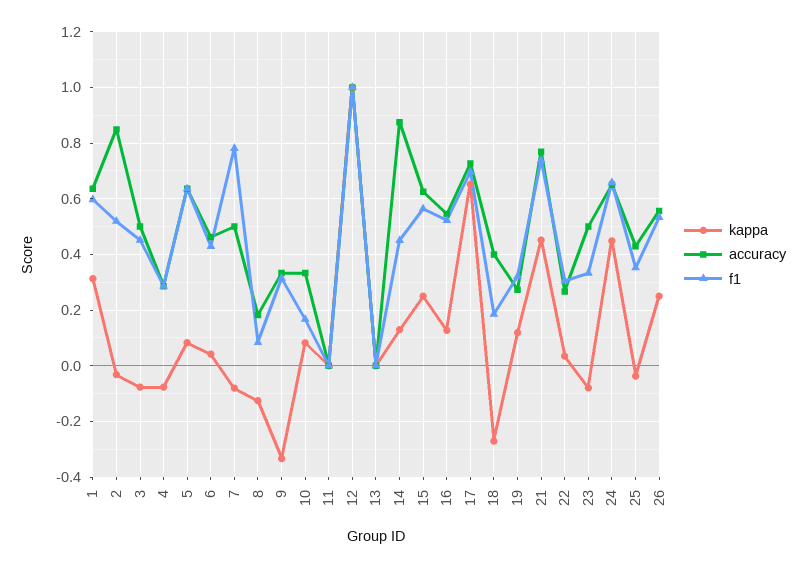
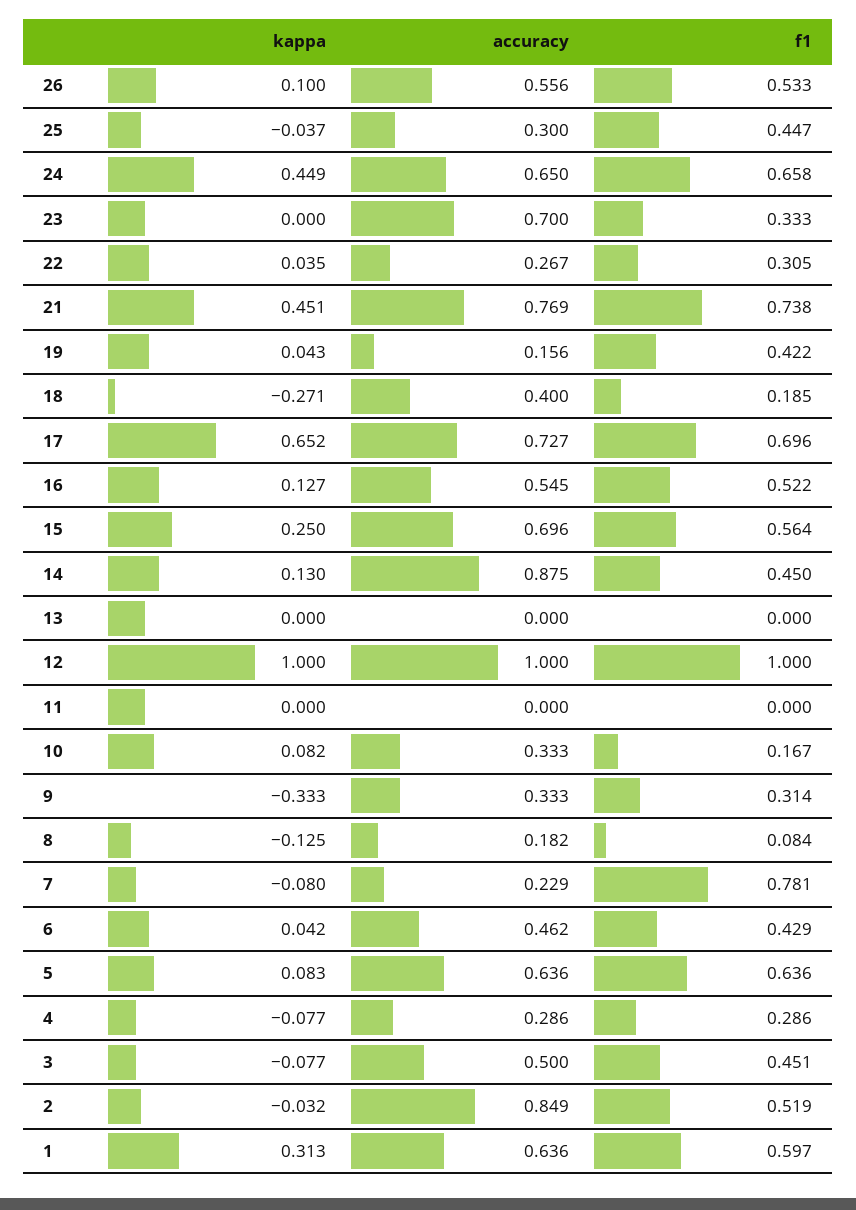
  {
    "kappa": {
      "1": 0.313,
      "2": -0.032,
      "3": -0.077,
      "4": -0.077,
      "5": 0.083,
      "6": 0.042,
      "7": -0.08,
      "8": -0.125,
      "9": -0.333,
      "10": 0.082,
      "11": 0,
      "12": 1,
      "13": 0,
      "14": 0.13,
      "15": 0.25,
      "16": 0.127,
      "17": 0.652,
      "18": -0.271,
-     "19": 0.125,
+     "19": 0.043,
      "21": 0.451,
      "22": 0.035,
-     "23": -0.075,
+     "23": 0,
      "24": 0.449,
      "25": -0.037,
-     "26": 0.25
+     "26": 0.1
    },
    "accuracy": {
      "1": 0.636,
      "2": 0.849,
      "3": 0.5,
      "4": 0.286,
      "5": 0.636,
      "6": 0.462,
-     "7": 0.5,
+     "7": 0.229,
      "8": 0.182,
      "9": 0.333,
      "10": 0.333,
      "11": 0,
      "12": 1,
      "13": 0,
      "14": 0.875,
-     "15": 0.625,
+     "15": 0.696,
      "16": 0.545,
      "17": 0.727,
      "18": 0.4,
-     "19": 0.275,
+     "19": 0.156,
      "21": 0.769,
      "22": 0.267,
-     "23": 0.5,
+     "23": 0.7,
      "24": 0.65,
-     "25": 0.425,
+     "25": 0.3,
      "26": 0.556
    },
    "f1": {
      "1": 0.597,
      "2": 0.519,
      "3": 0.451,
      "4": 0.286,
      "5": 0.636,
      "6": 0.429,
      "7": 0.781,
      "8": 0.084,
      "9": 0.314,
      "10": 0.167,
      "11": 0,
      "12": 1,
      "13": 0,
      "14": 0.45,
      "15": 0.564,
      "16": 0.522,
      "17": 0.696,
      "18": 0.185,
-     "19": 0.325,
+     "19": 0.422,
      "21": 0.738,
      "22": 0.305,
      "23": 0.333,
      "24": 0.658,
-     "25": 0.35,
+     "25": 0.447,
      "26": 0.533
    }
  }

